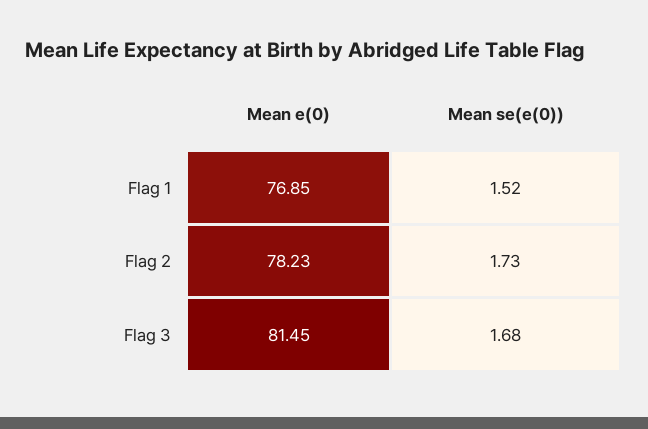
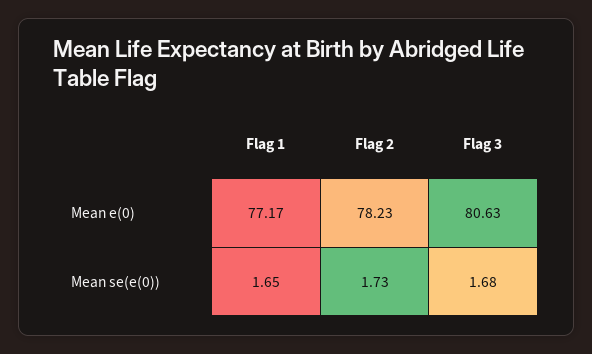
  {
    "Mean e(0)": {
-     "Flag 1": 76.85,
+     "Flag 1": 77.17,
      "Flag 2": 78.23,
-     "Flag 3": 81.45
+     "Flag 3": 80.63
    },
    "Mean se(e(0))": {
-     "Flag 1": 1.52,
+     "Flag 1": 1.65,
      "Flag 2": 1.73,
      "Flag 3": 1.68
    }
  }

